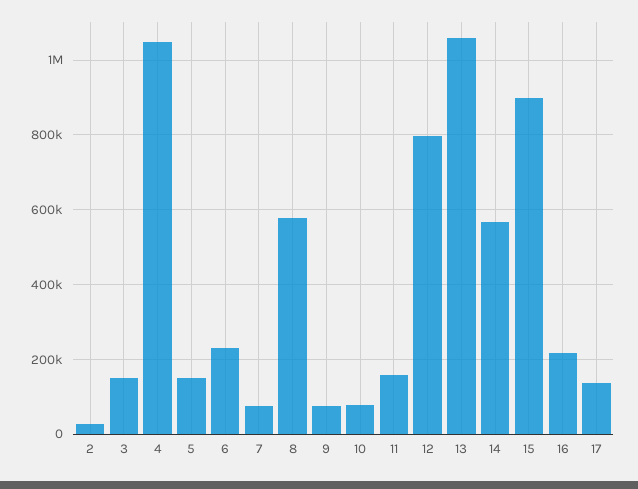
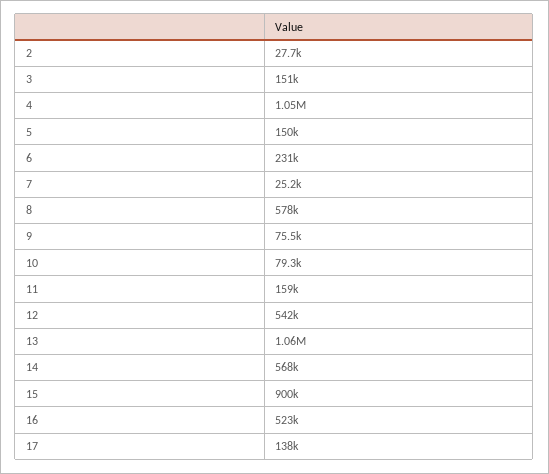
  {
    "2": 27700,
    "3": 151000,
    "4": 1050000,
    "5": 150000,
    "6": 231000,
-   "7": 80000,
+   "7": 25200,
    "8": 578000,
    "9": 75500,
    "10": 79300,
    "11": 159000,
-   "12": 800000,
+   "12": 542000,
    "13": 1060000,
    "14": 568000,
    "15": 900000,
-   "16": 220000,
+   "16": 523000,
    "17": 138000
  }

